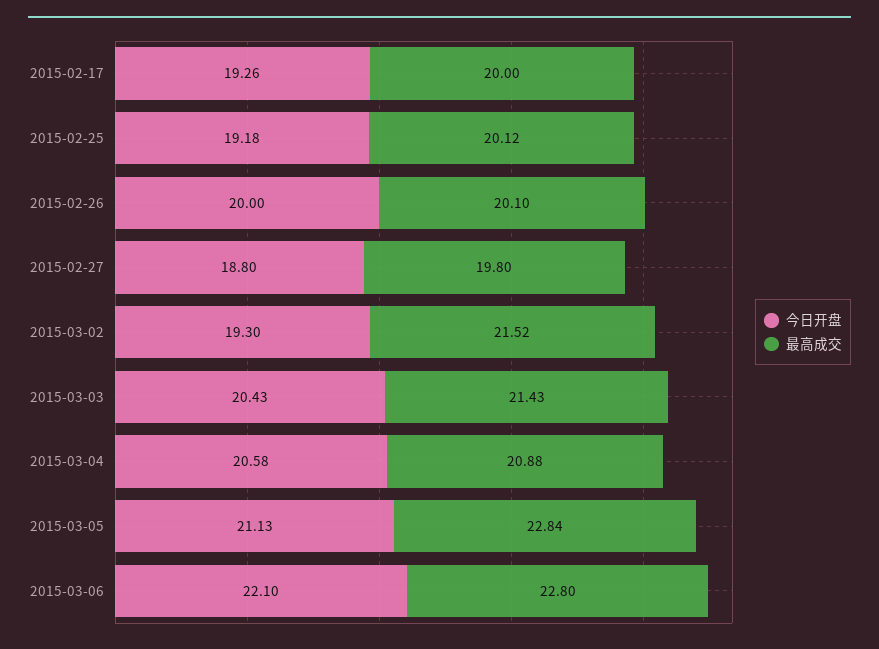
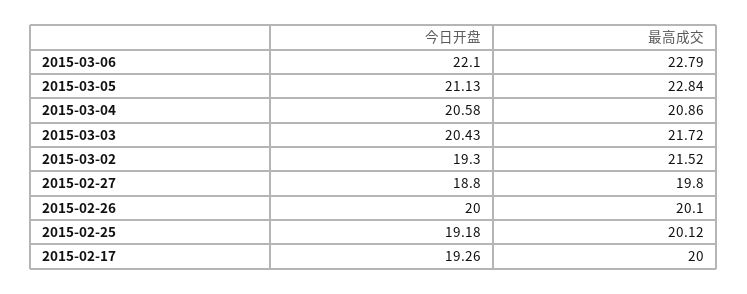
  {
    "今日开盘": {
      "2015-02-17": 19.26,
      "2015-02-25": 19.18,
      "2015-02-26": 20,
      "2015-02-27": 18.8,
      "2015-03-02": 19.3,
      "2015-03-03": 20.43,
      "2015-03-04": 20.58,
      "2015-03-05": 21.13,
      "2015-03-06": 22.1
    },
    "最高成交": {
      "2015-02-17": 20,
      "2015-02-25": 20.12,
      "2015-02-26": 20.1,
      "2015-02-27": 19.8,
      "2015-03-02": 21.52,
-     "2015-03-03": 21.43,
+     "2015-03-03": 21.72,
-     "2015-03-04": 20.88,
+     "2015-03-04": 20.86,
      "2015-03-05": 22.84,
-     "2015-03-06": 22.8
+     "2015-03-06": 22.79
    }
  }

